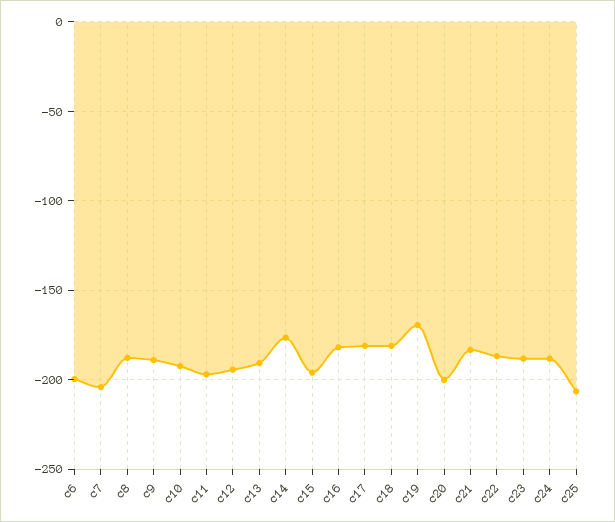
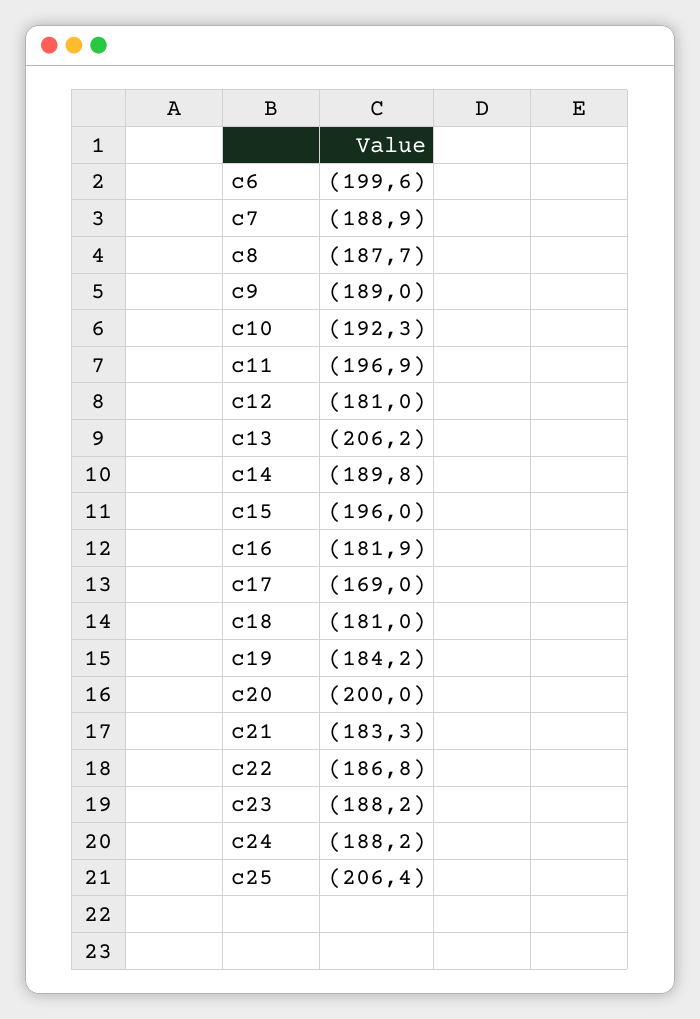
  {
    "c6": -199.6,
-   "c7": -205,
+   "c7": -188.9,
    "c8": -187.7,
    "c9": -189,
    "c10": -192.3,
    "c11": -196.9,
-   "c12": -195,
+   "c12": -181,
-   "c13": -190,
+   "c13": -206.2,
-   "c14": -175,
+   "c14": -189.8,
    "c15": -196,
    "c16": -181.9,
-   "c17": -180,
+   "c17": -169,
    "c18": -181,
-   "c19": -170,
+   "c19": -184.2,
    "c20": -200,
    "c21": -183.3,
    "c22": -186.8,
    "c23": -188.2,
    "c24": -188.2,
    "c25": -206.4
  }

